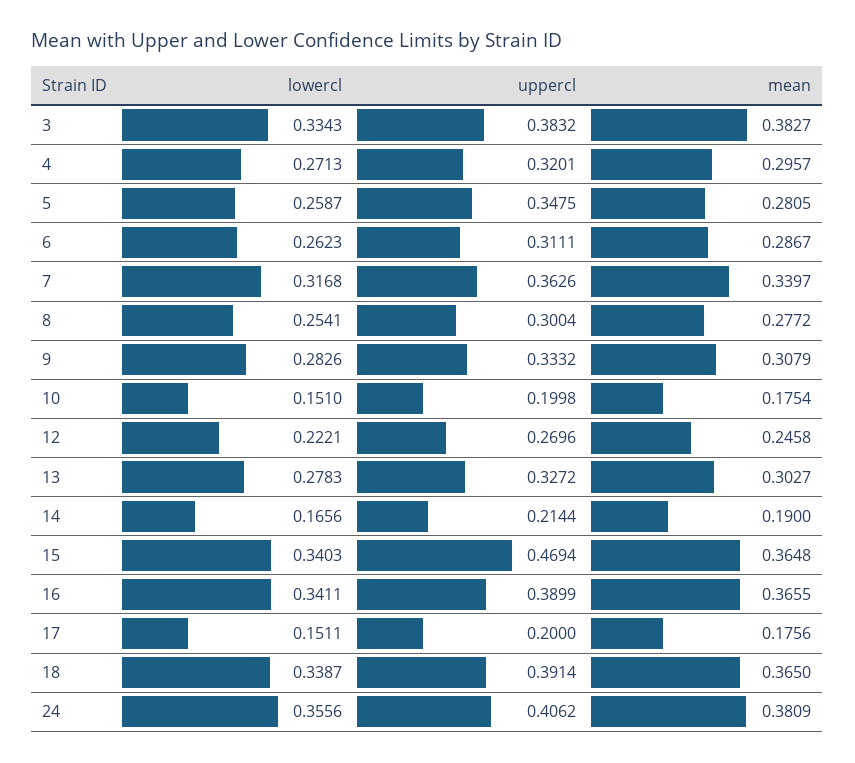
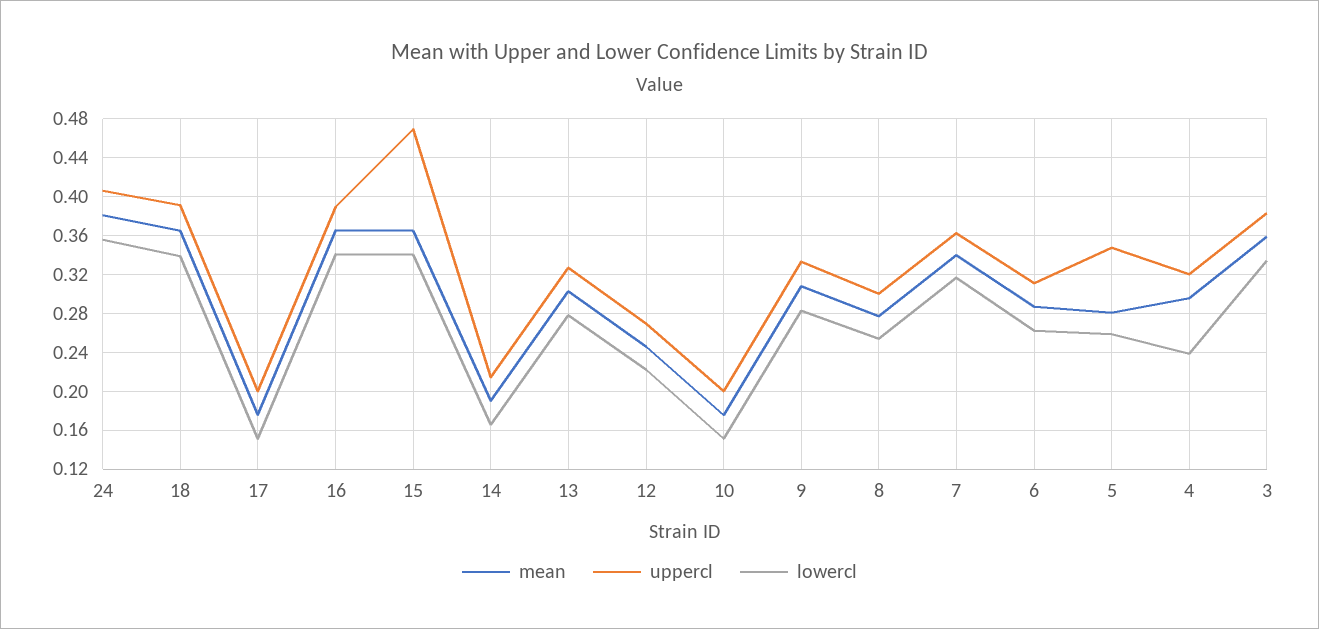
  {
    "lowercl": {
      "3": 0.3343,
-     "4": 0.2713,
+     "4": 0.24,
      "5": 0.2587,
      "6": 0.2623,
      "7": 0.3168,
      "8": 0.2541,
      "9": 0.2826,
      "10": 0.151,
      "12": 0.2221,
      "13": 0.2783,
      "14": 0.1656,
      "15": 0.3403,
      "16": 0.3411,
      "17": 0.1511,
      "18": 0.3387,
      "24": 0.3556
    },
    "uppercl": {
      "3": 0.3832,
      "4": 0.3201,
      "5": 0.3475,
      "6": 0.3111,
      "7": 0.3626,
      "8": 0.3004,
      "9": 0.3332,
      "10": 0.1998,
      "12": 0.2696,
      "13": 0.3272,
      "14": 0.2144,
      "15": 0.4694,
      "16": 0.3899,
      "17": 0.2,
      "18": 0.3914,
      "24": 0.4062
    },
    "mean": {
-     "3": 0.3827,
+     "3": 0.36,
      "4": 0.2957,
      "5": 0.2805,
      "6": 0.2867,
      "7": 0.3397,
      "8": 0.2772,
      "9": 0.3079,
      "10": 0.1754,
      "12": 0.2458,
      "13": 0.3027,
      "14": 0.19,
      "15": 0.3648,
      "16": 0.3655,
      "17": 0.1756,
      "18": 0.365,
      "24": 0.3809
    }
  }

